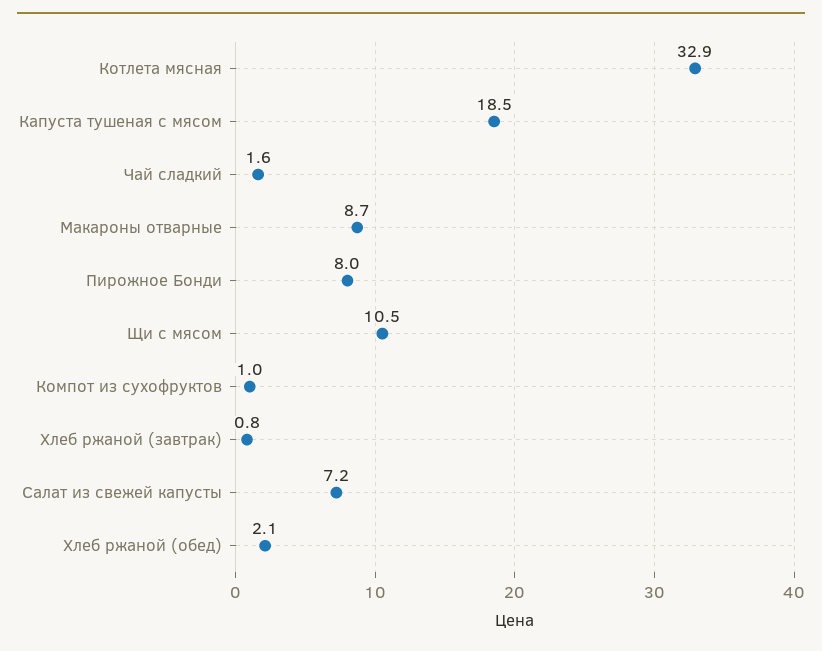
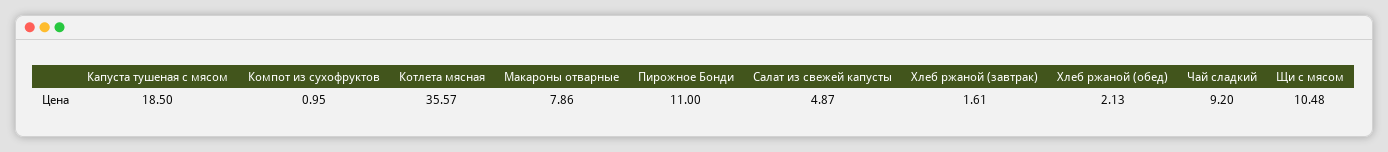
  {
-   "Котлета мясная": 32.9,
+   "Котлета мясная": 35.57,
    "Капуста тушеная с мясом": 18.5,
-   "Чай сладкий": 1.6,
+   "Чай сладкий": 9.2,
-   "Макароны отварные": 8.7,
+   "Макароны отварные": 7.86,
-   "Пирожное Бонди": 8,
+   "Пирожное Бонди": 11,
    "Щи с мясом": 10.48,
    "Компот из сухофруктов": 0.95,
-   "Хлеб ржаной (завтрак)": 0.8,
+   "Хлеб ржаной (завтрак)": 1.61,
-   "Салат из свежей капусты": 7.2,
+   "Салат из свежей капусты": 4.87,
    "Хлеб ржаной (обед)": 2.13
  }

